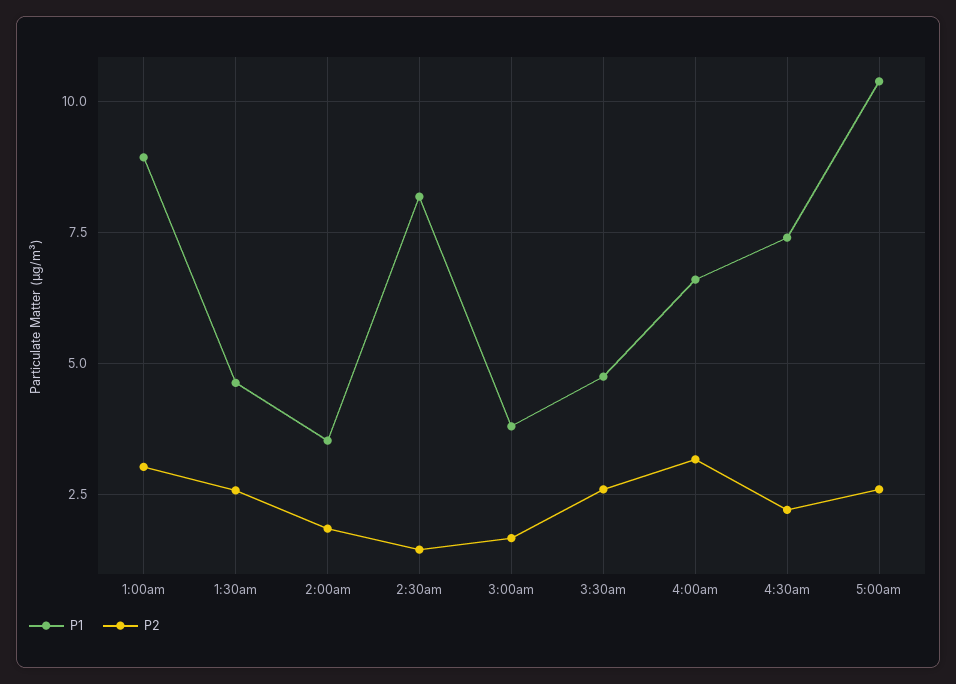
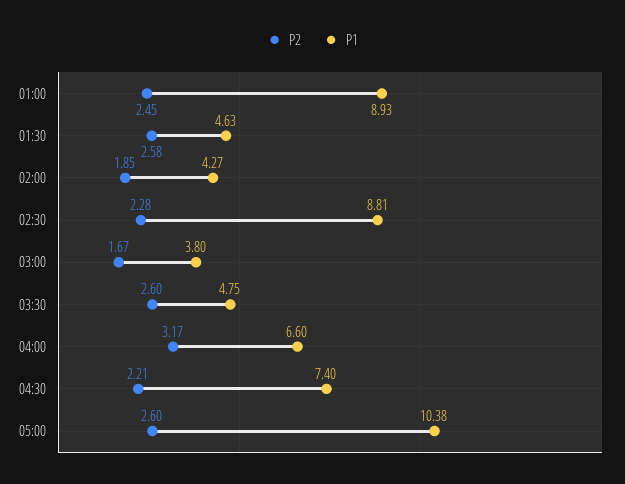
  {
    "P1": {
      "1:00am": 8.93,
      "1:30am": 4.63,
-     "2:00am": 3.5,
+     "2:00am": 4.27,
-     "2:30am": 8.25,
+     "2:30am": 8.81,
      "3:00am": 3.8,
      "3:30am": 4.75,
      "4:00am": 6.6,
      "4:30am": 7.4,
      "5:00am": 10.38
    },
    "P2": {
-     "1:00am": 3,
+     "1:00am": 2.45,
      "1:30am": 2.58,
      "2:00am": 1.85,
-     "2:30am": 1.5,
+     "2:30am": 2.28,
      "3:00am": 1.67,
      "3:30am": 2.6,
      "4:00am": 3.17,
      "4:30am": 2.21,
      "5:00am": 2.6
    }
  }

